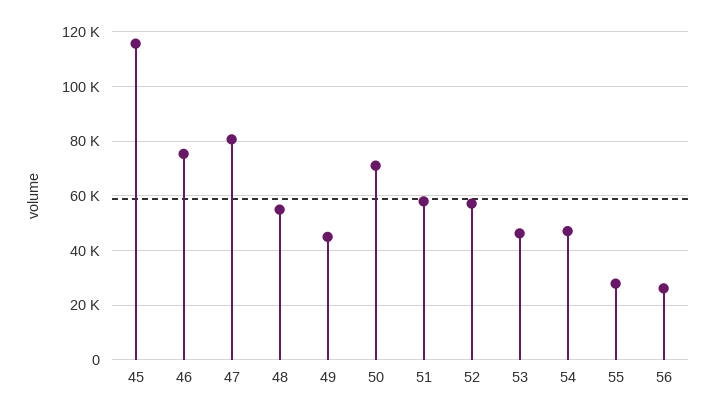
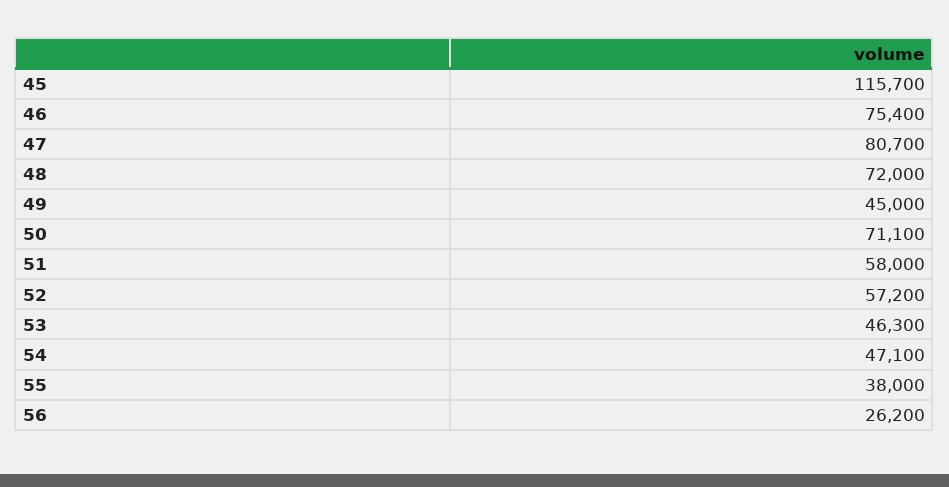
  {
    "45": 115700,
    "46": 75400,
    "47": 80700,
-   "48": 55000,
+   "48": 72000,
    "49": 45000,
    "50": 71100,
    "51": 58000,
    "52": 57200,
    "53": 46300,
    "54": 47100,
-   "55": 27500,
+   "55": 38000,
    "56": 26200
  }

